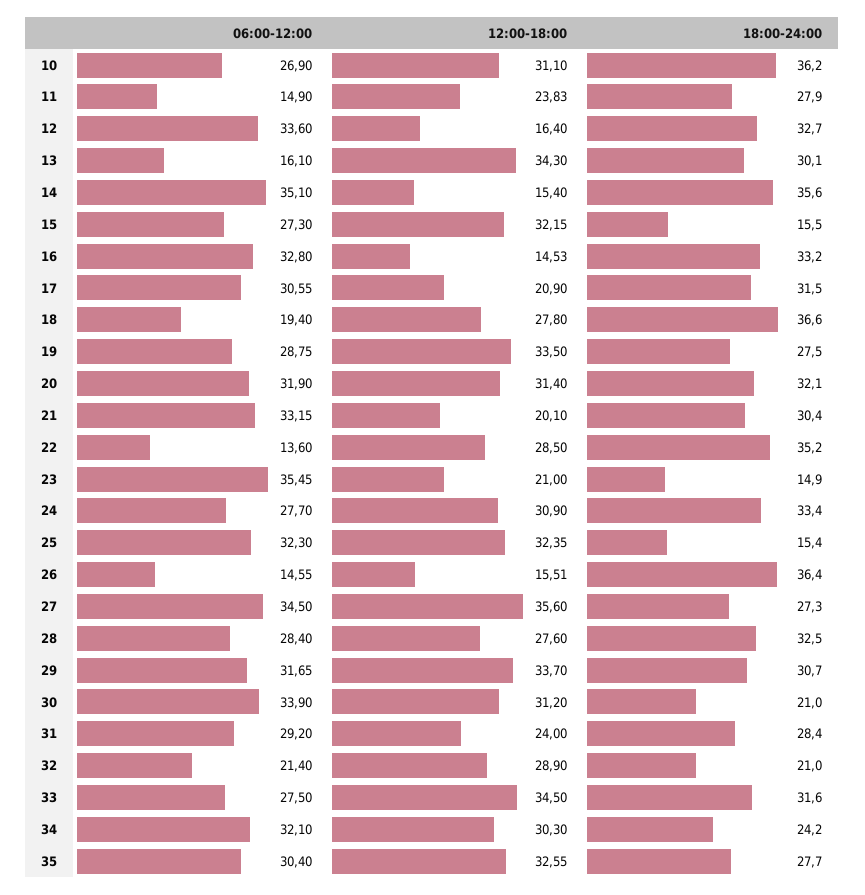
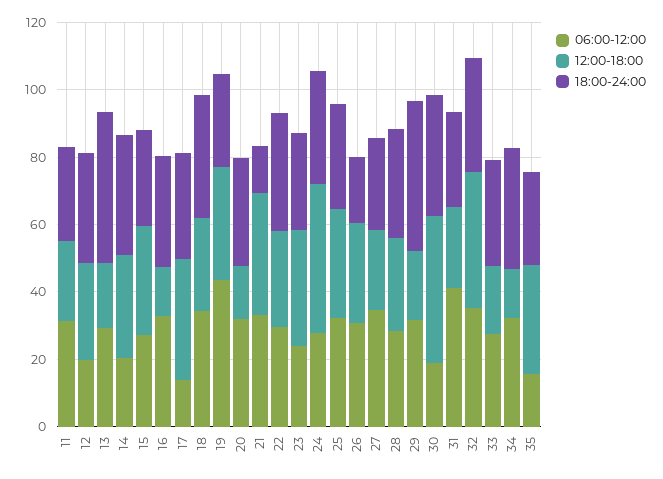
  {
    "06:00-12:00": {
-     "10": 26.9,
-     "11": 14.9,
+     "11": 30,
-     "12": 33.6,
+     "12": 20,
-     "13": 16.1,
+     "13": 30,
-     "14": 35.1,
+     "14": 20,
      "15": 27.3,
      "16": 32.8,
-     "17": 30.55,
+     "17": 15,
-     "18": 19.4,
+     "18": 35,
-     "19": 28.75,
+     "19": 45,
      "20": 31.9,
      "21": 33.15,
-     "22": 13.6,
+     "22": 30,
-     "23": 35.45,
+     "23": 25,
      "24": 27.7,
      "25": 32.3,
-     "26": 14.55,
+     "26": 30,
      "27": 34.5,
      "28": 28.4,
      "29": 31.65,
-     "30": 33.9,
+     "30": 20,
-     "31": 29.2,
+     "31": 40,
-     "32": 21.4,
+     "32": 35,
      "33": 27.5,
      "34": 32.1,
-     "35": 30.4
+     "35": 15
    },
    "12:00-18:00": {
-     "10": 31.1,
      "11": 23.83,
-     "12": 16.4,
+     "12": 30,
-     "13": 34.3,
+     "13": 20,
-     "14": 15.4,
+     "14": 30,
      "15": 32.15,
      "16": 14.53,
-     "17": 20.9,
+     "17": 35,
      "18": 27.8,
      "19": 33.5,
-     "20": 31.4,
+     "20": 15,
-     "21": 20.1,
+     "21": 35,
      "22": 28.5,
-     "23": 21,
+     "23": 35,
-     "24": 30.9,
+     "24": 45,
      "25": 32.35,
-     "26": 15.51,
+     "26": 30,
-     "27": 35.6,
+     "27": 25,
      "28": 27.6,
-     "29": 33.7,
+     "29": 20,
-     "30": 31.2,
+     "30": 45,
      "31": 24,
-     "32": 28.9,
+     "32": 40,
-     "33": 34.5,
+     "33": 20,
-     "34": 30.3,
+     "34": 15,
      "35": 32.55
    },
    "18:00-24:00": {
-     "10": 36.2,
      "11": 27.9,
      "12": 32.7,
-     "13": 30.1,
+     "13": 45,
      "14": 35.6,
-     "15": 15.5,
+     "15": 30,
      "16": 33.2,
      "17": 31.5,
      "18": 36.6,
      "19": 27.5,
      "20": 32.1,
-     "21": 30.4,
+     "21": 15,
      "22": 35.2,
-     "23": 14.9,
+     "23": 30,
      "24": 33.4,
-     "25": 15.4,
+     "25": 30,
-     "26": 36.4,
+     "26": 20,
      "27": 27.3,
      "28": 32.5,
-     "29": 30.7,
+     "29": 45,
-     "30": 21,
+     "30": 35,
      "31": 28.4,
-     "32": 21,
+     "32": 35,
      "33": 31.6,
-     "34": 24.2,
+     "34": 35,
      "35": 27.7
    }
  }

